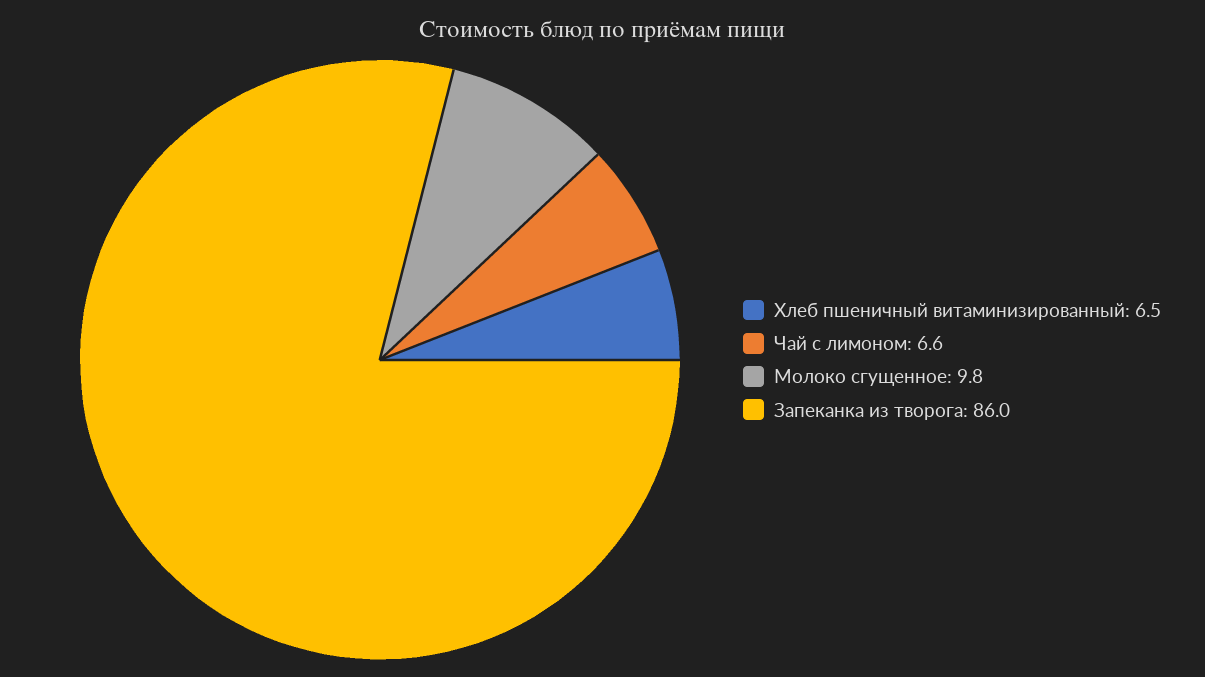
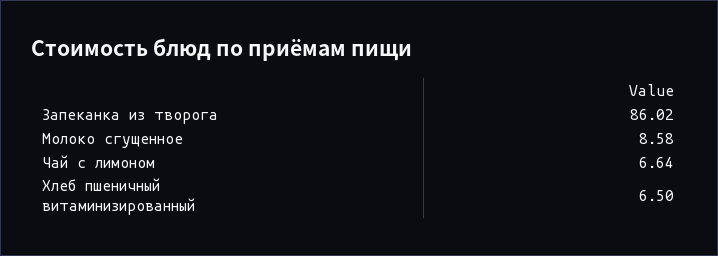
  {
    "Хлеб пшеничный витаминизированный": 6.5,
    "Чай с лимоном": 6.64,
-   "Молоко сгущенное": 9.8,
+   "Молоко сгущенное": 8.58,
    "Запеканка из творога": 86.02
  }

